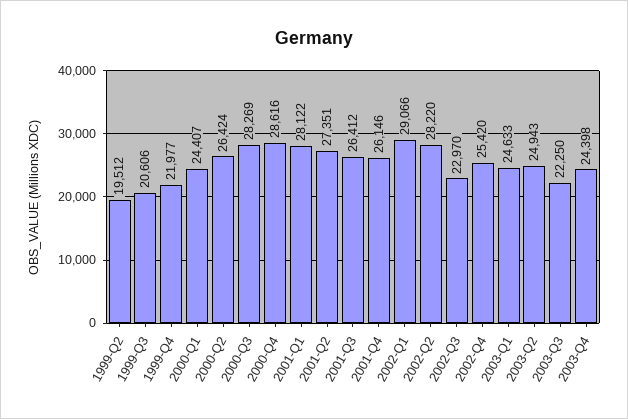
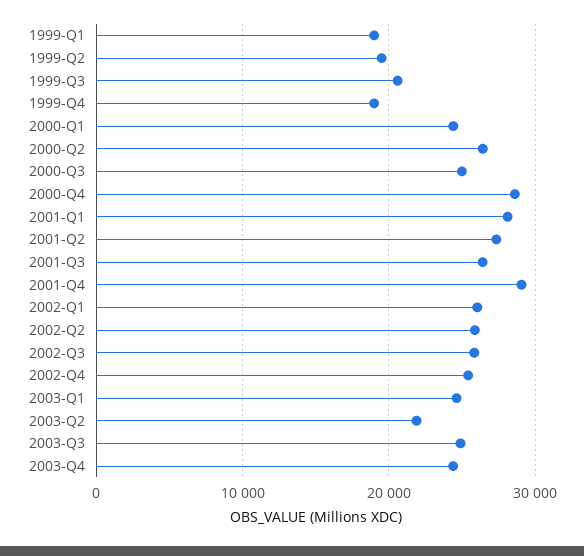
  {
    "1999-Q2": 19512,
    "1999-Q3": 20606,
-   "1999-Q4": 21977,
+   "1999-Q4": 19000,
    "2000-Q1": 24407,
    "2000-Q2": 26424,
-   "2000-Q3": 28269,
+   "2000-Q3": 25000,
    "2000-Q4": 28616,
    "2001-Q1": 28122,
    "2001-Q2": 27351,
    "2001-Q3": 26412,
-   "2001-Q4": 26146,
+   "2001-Q4": 29000,
-   "2002-Q1": 29066,
+   "2002-Q1": 26000,
-   "2002-Q2": 28220,
+   "2002-Q2": 26000,
-   "2002-Q3": 22970,
+   "2002-Q3": 26000,
    "2002-Q4": 25420,
    "2003-Q1": 24633,
-   "2003-Q2": 24943,
+   "2003-Q2": 22000,
-   "2003-Q3": 22250,
+   "2003-Q3": 25000,
-   "2003-Q4": 24398
+   "2003-Q4": 24398,
+   "1999-Q1": 19000
  }

